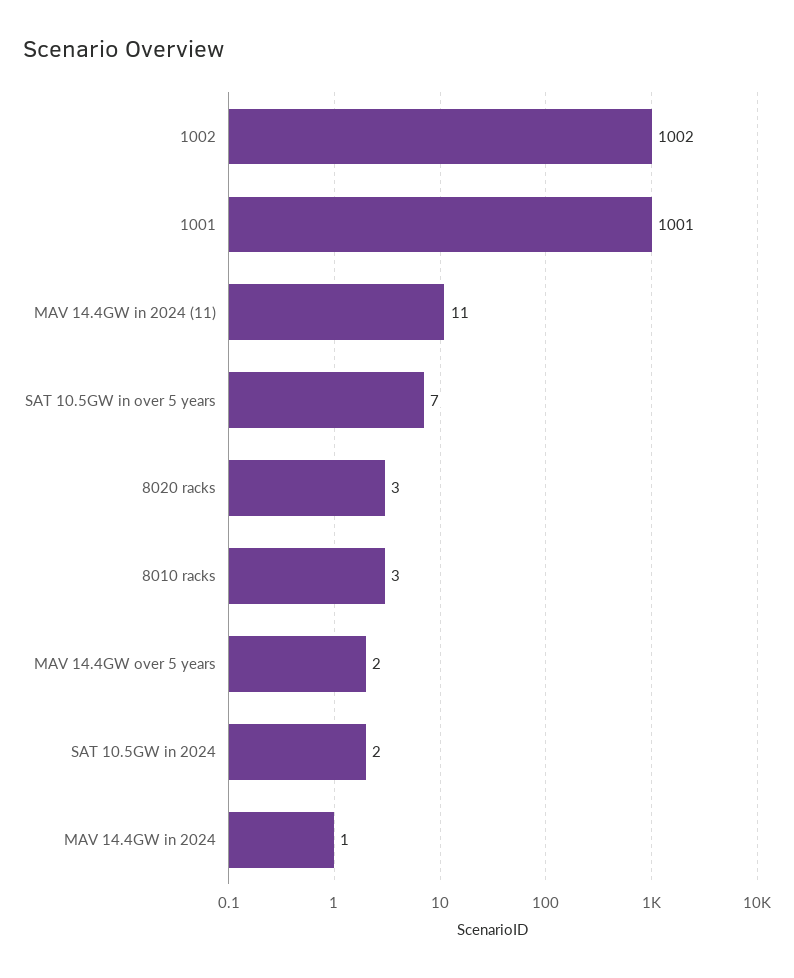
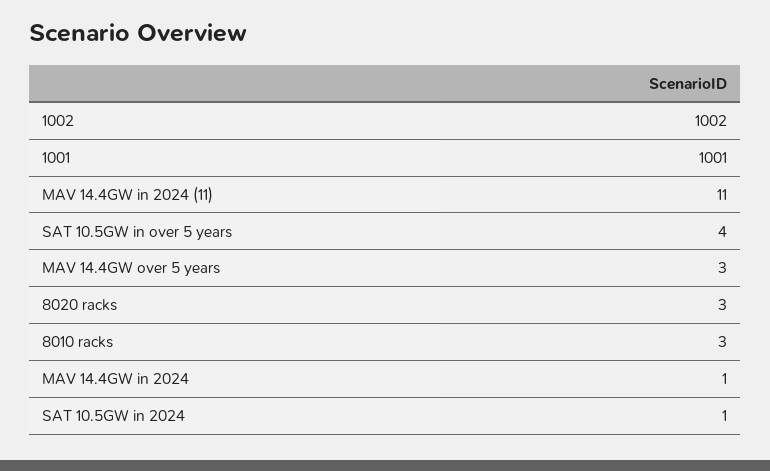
  {
    "1002": 1002,
    "1001": 1001,
    "MAV 14.4GW in 2024 (11)": 11,
-   "SAT 10.5GW in over 5 years": 7,
+   "SAT 10.5GW in over 5 years": 4,
    "8020 racks": 3,
    "8010 racks": 3,
-   "MAV 14.4GW over 5 years": 2,
+   "MAV 14.4GW over 5 years": 3,
-   "SAT 10.5GW in 2024": 2,
+   "SAT 10.5GW in 2024": 1,
    "MAV 14.4GW in 2024": 1
  }

